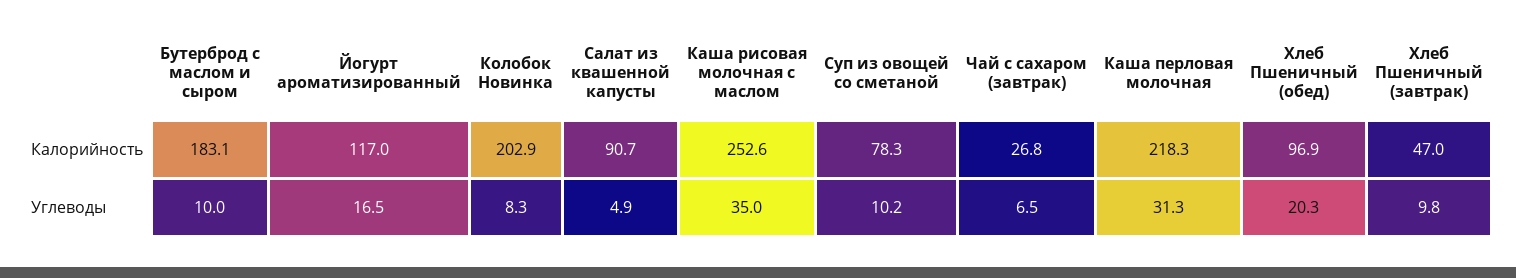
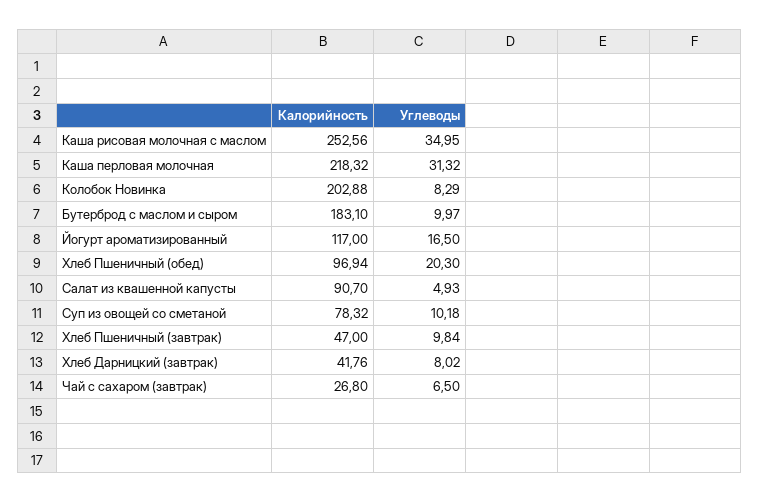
  {
    "Бутерброд с маслом и сыром": {
      "Калорийность": 183.1,
      "Углеводы": 9.97
    },
    "Йогурт ароматизированный": {
      "Калорийность": 117,
      "Углеводы": 16.5
    },
    "Колобок Новинка": {
      "Калорийность": 202.88,
      "Углеводы": 8.29
    },
    "Салат из квашенной капусты": {
      "Калорийность": 90.7,
      "Углеводы": 4.93
    },
    "Каша рисовая молочная с маслом": {
      "Калорийность": 252.56,
      "Углеводы": 34.95
    },
    "Суп из овощей со сметаной": {
      "Калорийность": 78.32,
      "Углеводы": 10.18
    },
    "Чай с сахаром (завтрак)": {
      "Калорийность": 26.8,
      "Углеводы": 6.5
    },
    "Каша перловая молочная": {
      "Калорийность": 218.32,
      "Углеводы": 31.32
    },
    "Хлеб Пшеничный (обед)": {
      "Калорийность": 96.94,
      "Углеводы": 20.3
    },
    "Хлеб Пшеничный (завтрак)": {
      "Калорийность": 47,
      "Углеводы": 9.84
-   }
+   },
+   "Хлеб Дарницкий (завтрак)": {
+     "Калорийность": 41.76,
+     "Углеводы": 8.02
+   }
  }

